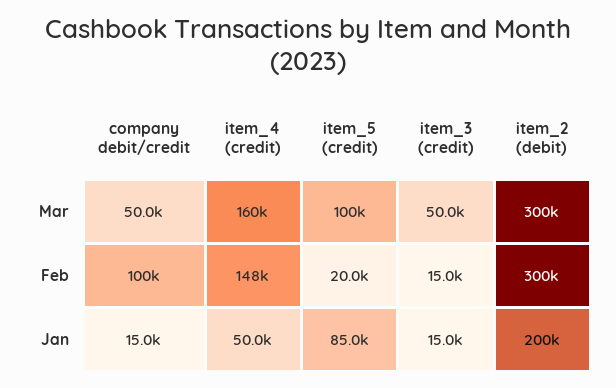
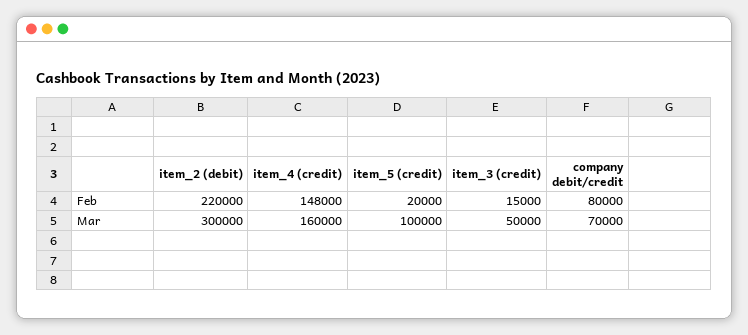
  {
    "company debit/credit": {
-     "Mar": 50000,
+     "Mar": 70000,
-     "Feb": 100000,
+     "Feb": 80000
-     "Jan": 15000
    },
    "item_4 (credit)": {
      "Mar": 160000,
-     "Feb": 148000,
+     "Feb": 148000
-     "Jan": 50000
    },
    "item_5 (credit)": {
      "Mar": 100000,
-     "Feb": 20000,
+     "Feb": 20000
-     "Jan": 85000
    },
    "item_3 (credit)": {
      "Mar": 50000,
-     "Feb": 15000,
+     "Feb": 15000
-     "Jan": 15000
    },
    "item_2 (debit)": {
      "Mar": 300000,
-     "Feb": 300000,
+     "Feb": 220000
-     "Jan": 200000
    }
  }

